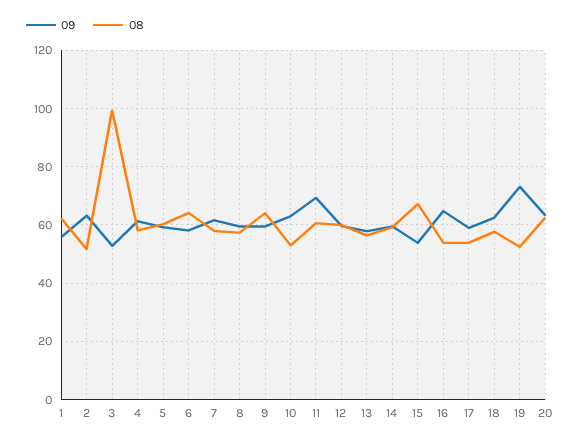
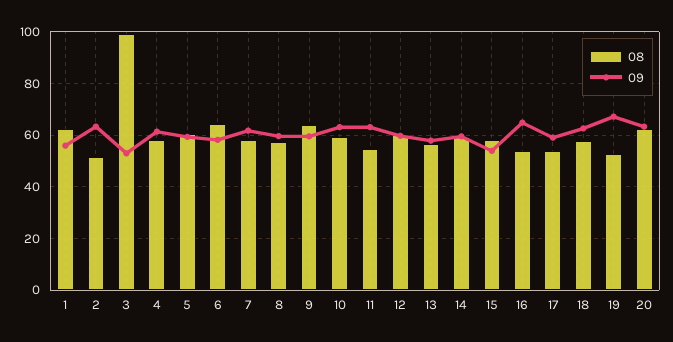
  {
    "09": {
      "1": 55,
      "2": 62.5,
      "3": 52.5,
      "4": 62.5,
      "5": 60,
      "6": 57.5,
      "7": 62.5,
      "8": 60,
      "9": 60,
      "10": 62.5,
-     "11": 70,
+     "11": 62.5,
      "12": 60,
      "13": 57.5,
      "14": 60,
      "15": 55,
      "16": 65,
      "17": 60,
      "18": 62.5,
-     "19": 72.5,
+     "19": 67.5,
      "20": 62.5
    },
    "08": {
      "1": 62.5,
      "2": 52.5,
      "3": 100,
      "4": 57.5,
      "5": 60,
      "6": 65,
      "7": 57.5,
      "8": 57.5,
      "9": 65,
-     "10": 52.5,
+     "10": 60,
-     "11": 60,
+     "11": 55,
      "12": 60,
      "13": 57.5,
      "14": 60,
-     "15": 67.5,
+     "15": 57.5,
      "16": 55,
      "17": 55,
      "18": 57.5,
      "19": 52.5,
      "20": 62.5
    }
  }

